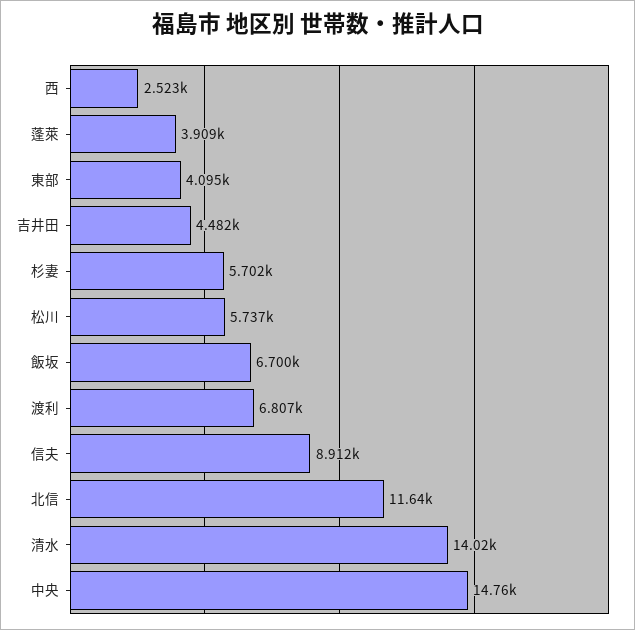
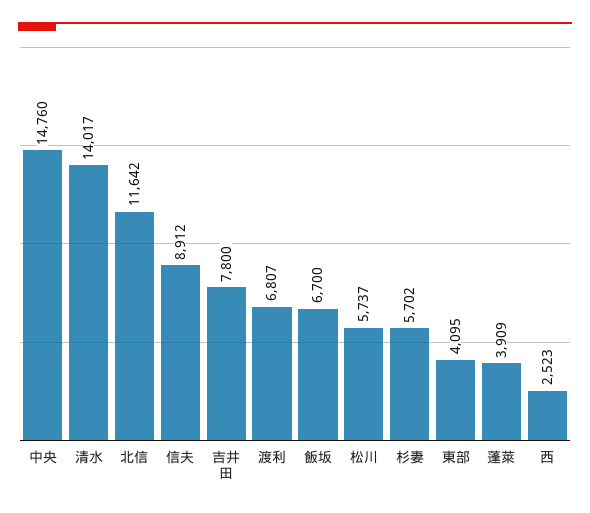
  {
    "西": 2523,
    "蓬萊": 3909,
    "東部": 4095,
-   "吉井田": 4482,
+   "吉井田": 7800,
    "杉妻": 5702,
    "松川": 5737,
    "飯坂": 6700,
    "渡利": 6807,
    "信夫": 8912,
    "北信": 11642,
    "清水": 14017,
    "中央": 14760
  }

